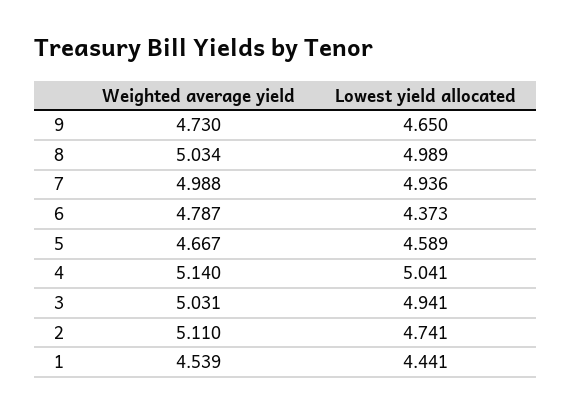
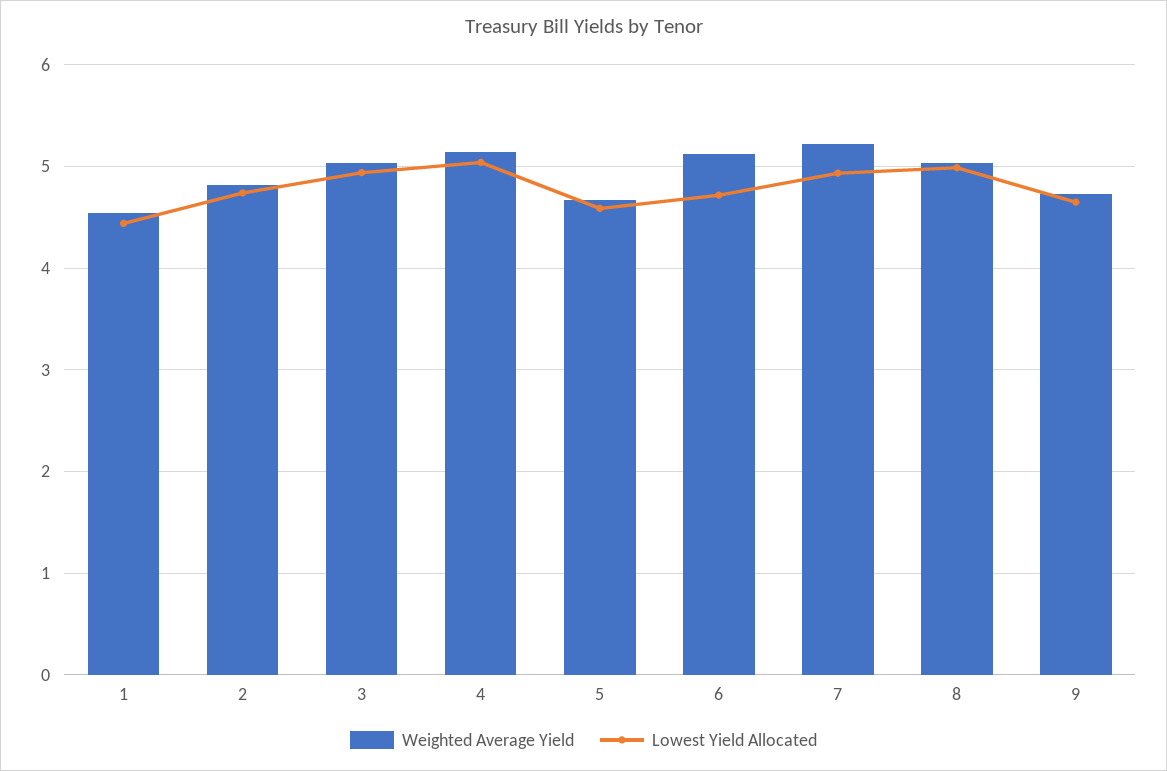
  {
    "Weighted average yield": {
      "9": 4.73,
      "8": 5.034,
-     "7": 4.988,
+     "7": 5.2,
-     "6": 4.787,
+     "6": 5.1,
      "5": 4.667,
      "4": 5.14,
      "3": 5.031,
-     "2": 5.11,
+     "2": 4.8,
      "1": 4.539
    },
    "Lowest yield allocated": {
      "9": 4.65,
      "8": 4.989,
      "7": 4.936,
-     "6": 4.373,
+     "6": 4.7,
      "5": 4.589,
      "4": 5.041,
      "3": 4.941,
      "2": 4.741,
      "1": 4.441
    }
  }

